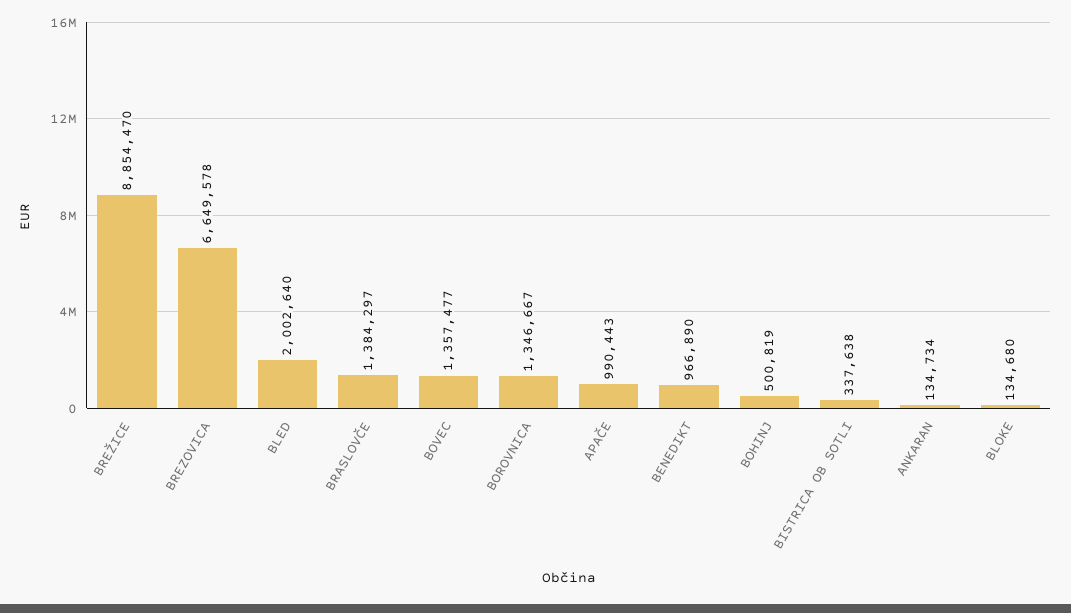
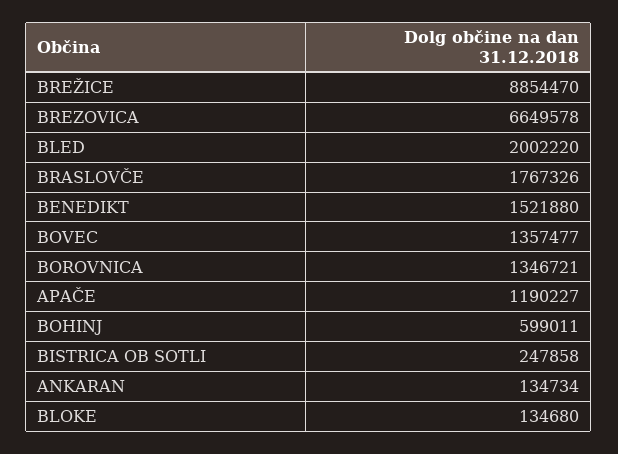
  {
    "BREŽICE": 8854470,
    "BREZOVICA": 6649578,
-   "BLED": 2002640,
+   "BLED": 2002220,
-   "BRASLOVČE": 1384297,
+   "BRASLOVČE": 1767326,
    "BOVEC": 1357477,
-   "BOROVNICA": 1346667,
+   "BOROVNICA": 1346721,
-   "APAČE": 990443,
+   "APAČE": 1190227,
-   "BENEDIKT": 966890,
+   "BENEDIKT": 1521880,
-   "BOHINJ": 500819,
+   "BOHINJ": 599011,
-   "BISTRICA OB SOTLI": 337638,
+   "BISTRICA OB SOTLI": 247858,
    "ANKARAN": 134734,
    "BLOKE": 134680
  }

